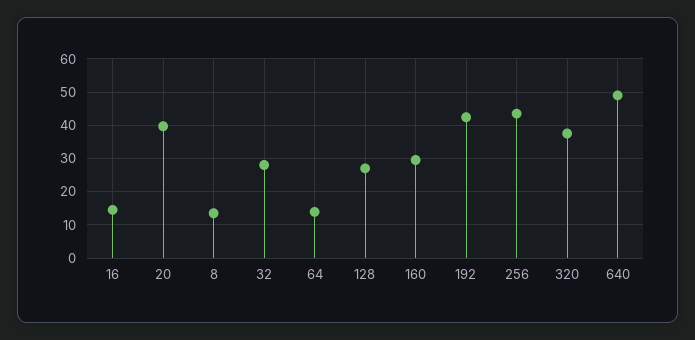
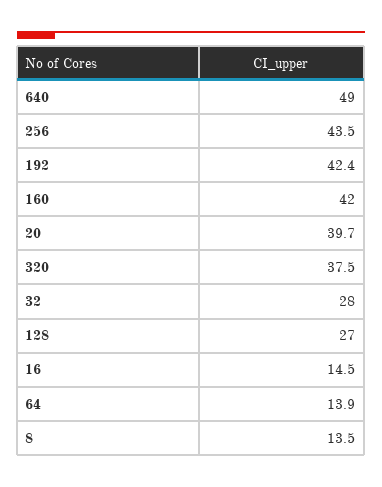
  {
    "16": 14.5,
    "20": 39.7,
    "8": 13.5,
    "32": 28,
    "64": 13.9,
    "128": 27,
-   "160": 30,
+   "160": 42,
    "192": 42.4,
    "256": 43.5,
    "320": 37.5,
    "640": 49
  }

